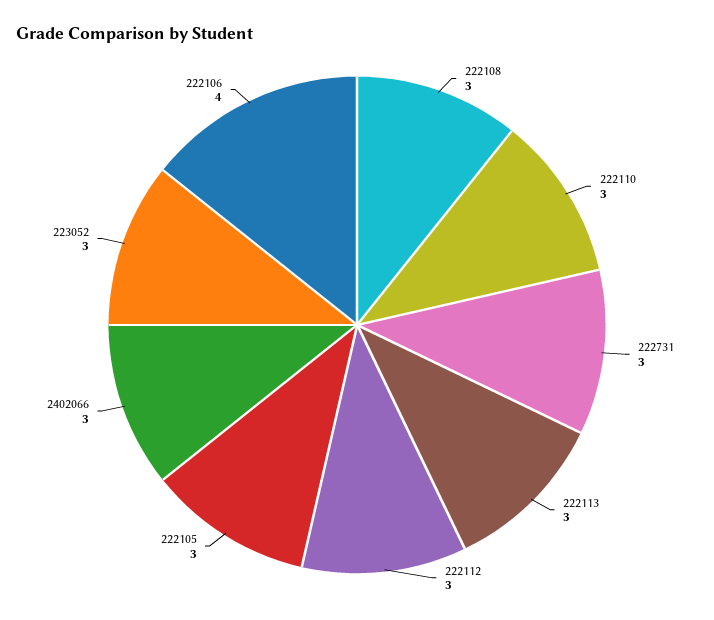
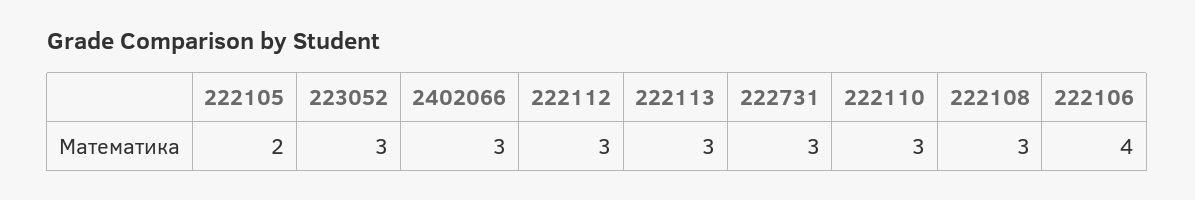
  {
    "222108": 3,
    "222110": 3,
    "222731": 3,
    "222113": 3,
    "222112": 3,
-   "222105": 3,
+   "222105": 2,
    "2402066": 3,
    "223052": 3,
    "222106": 4
  }

